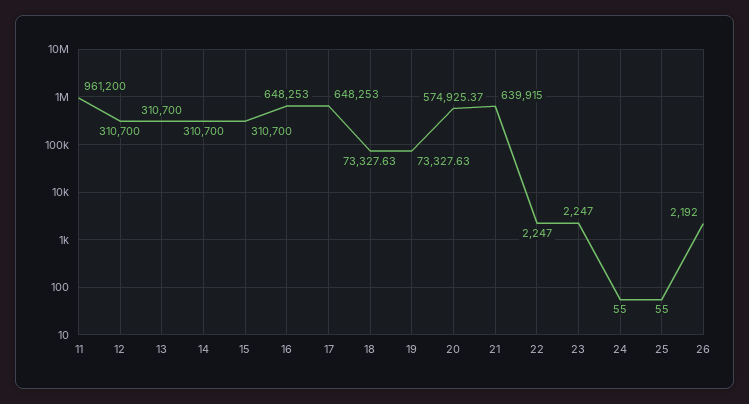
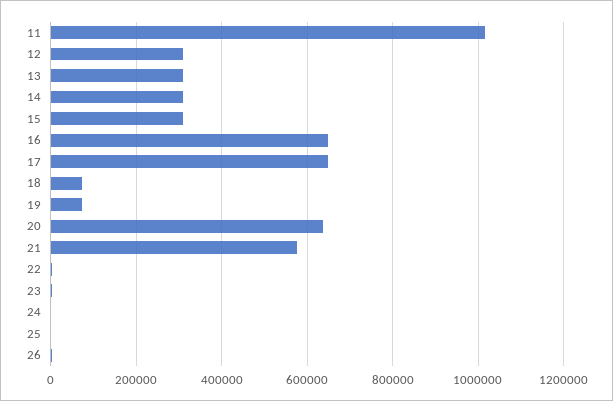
  {
-   "11": 961200,
+   "11": 1020000,
    "12": 310700,
    "13": 310700,
    "14": 310700,
    "15": 310700,
    "16": 648253,
    "17": 648253,
    "18": 73327.63,
    "19": 73327.63,
-   "20": 574925.37,
+   "20": 640000,
-   "21": 639915,
+   "21": 580000,
    "22": 2247,
    "23": 2247,
    "24": 55,
    "25": 55,
    "26": 2192
  }

